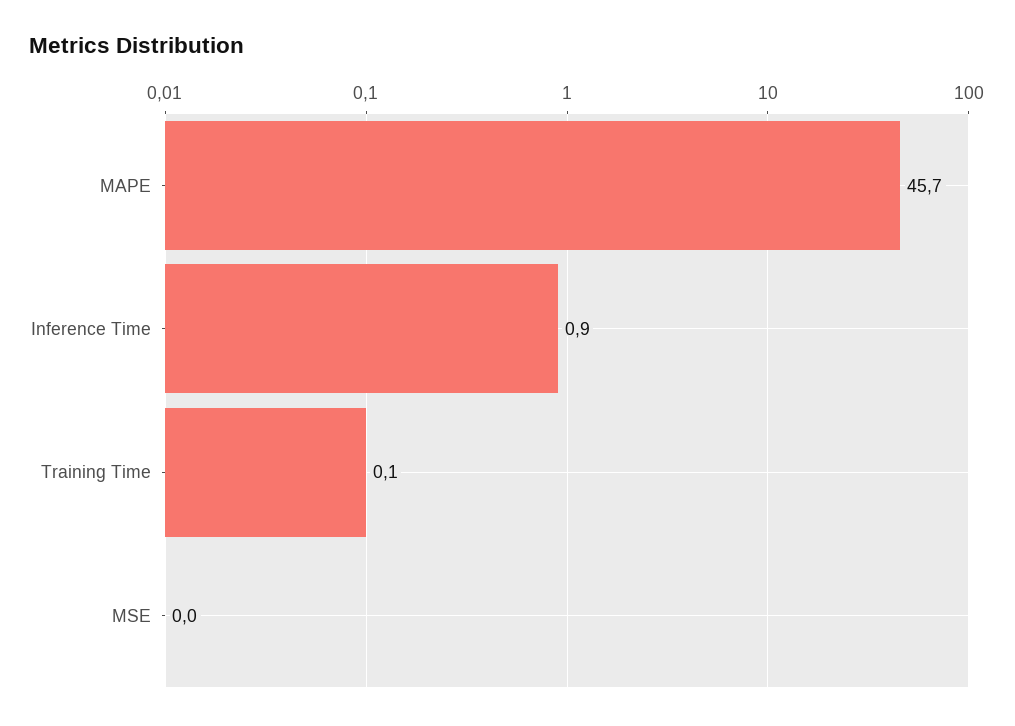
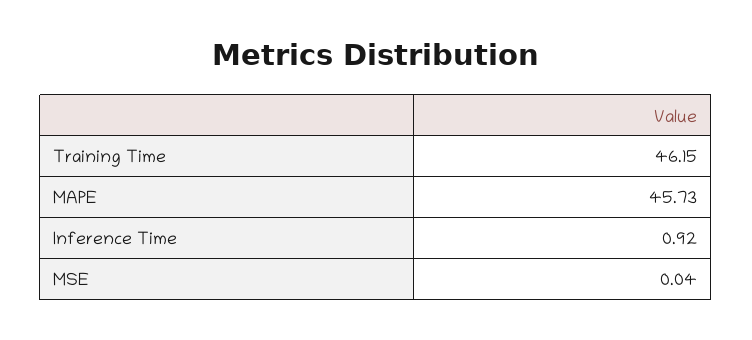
  {
    "MAPE": 45.73,
    "Inference Time": 0.92,
-   "Training Time": 0.1,
+   "Training Time": 46.15,
    "MSE": 0.04
  }

